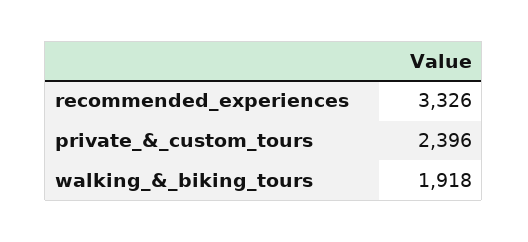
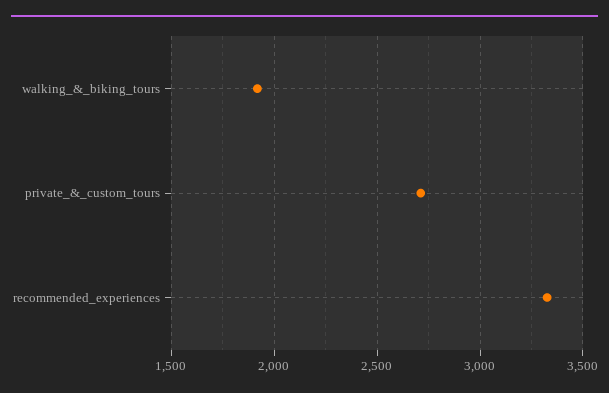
  {
    "recommended_experiences": 3326,
-   "private_&_custom_tours": 2396,
+   "private_&_custom_tours": 2700,
    "walking_&_biking_tours": 1918
  }

